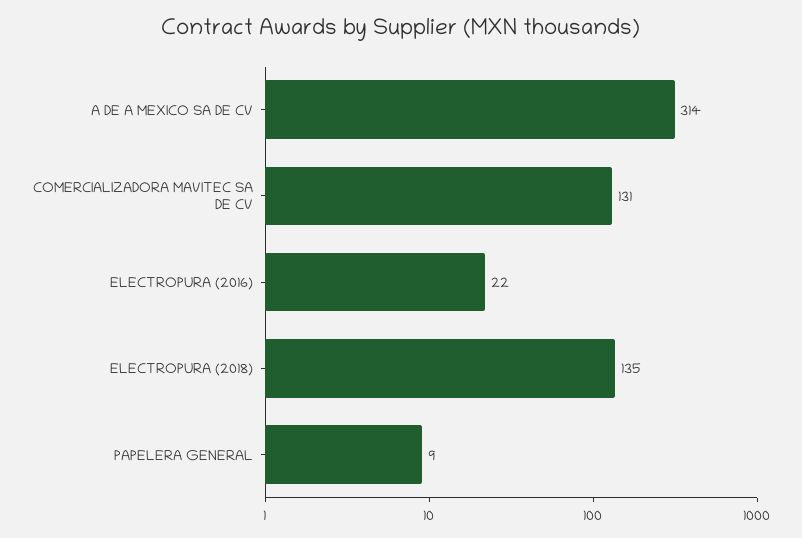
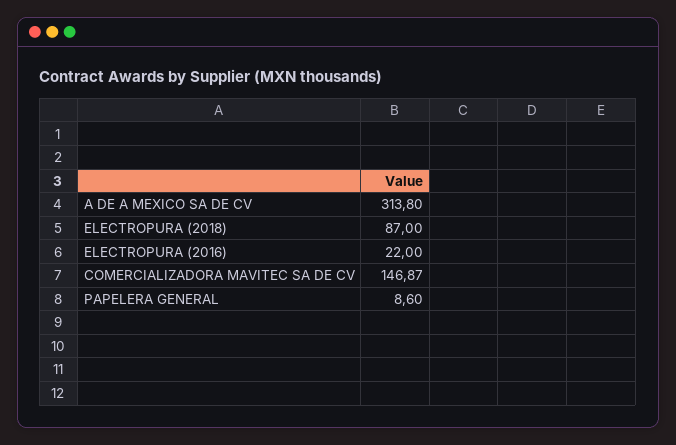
  {
    "A DE A MEXICO SA DE CV": 313.8,
-   "COMERCIALIZADORA MAVITEC SA DE CV": 131,
+   "COMERCIALIZADORA MAVITEC SA DE CV": 146.87,
    "ELECTROPURA (2016)": 22,
-   "ELECTROPURA (2018)": 135,
+   "ELECTROPURA (2018)": 87,
    "PAPELERA GENERAL": 8.6
  }

